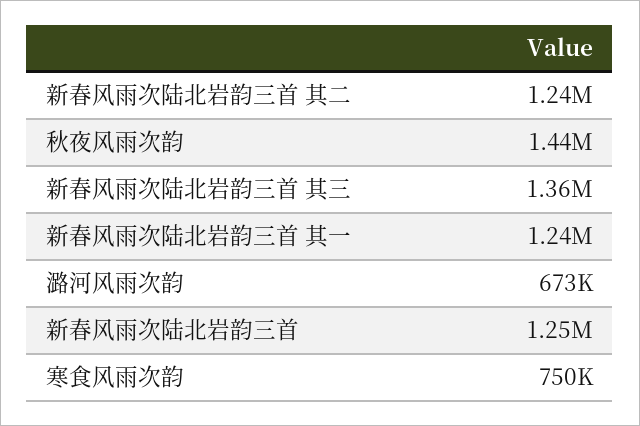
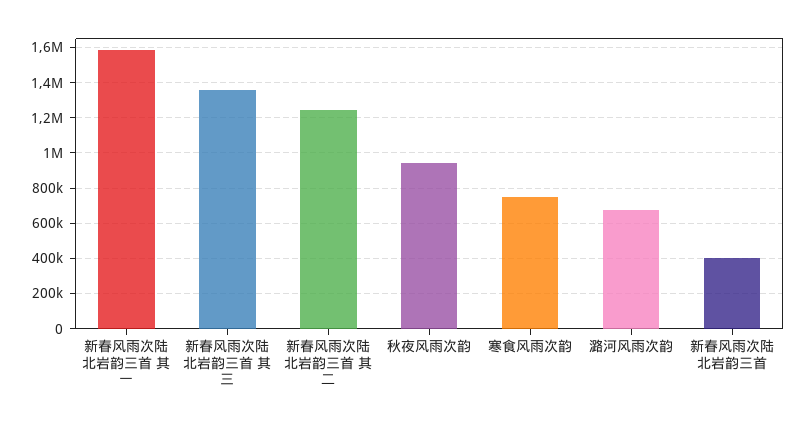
  {
    "新春风雨次陆北岩韵三首 其二": 1240000,
-   "秋夜风雨次韵": 1440000,
+   "秋夜风雨次韵": 950000,
    "新春风雨次陆北岩韵三首 其三": 1360000,
-   "新春风雨次陆北岩韵三首 其一": 1240000,
+   "新春风雨次陆北岩韵三首 其一": 1600000,
    "潞河风雨次韵": 673000,
-   "新春风雨次陆北岩韵三首": 1250000,
+   "新春风雨次陆北岩韵三首": 400000,
    "寒食风雨次韵": 750000
  }

